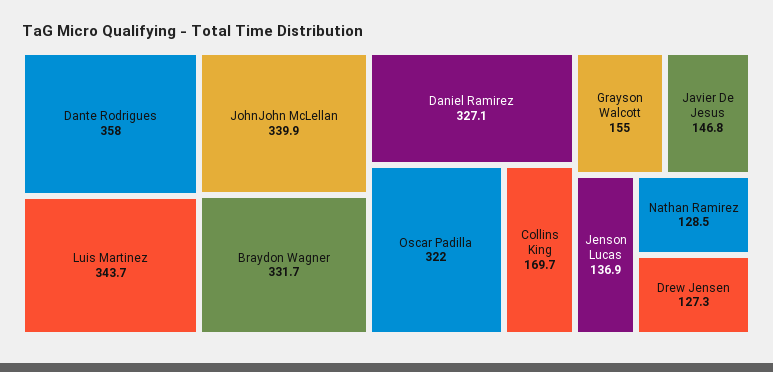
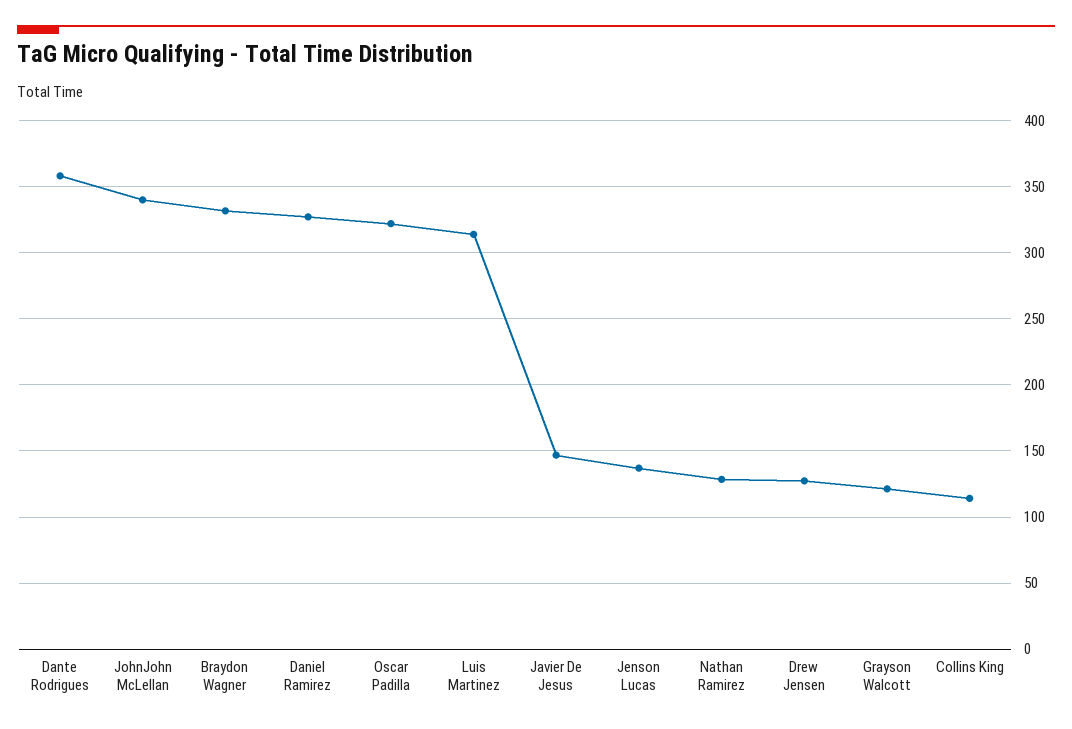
  {
    "Dante Rodrigues": 358,
-   "Luis Martinez": 343.7,
+   "Luis Martinez": 315,
    "JohnJohn McLellan": 339.9,
    "Braydon Wagner": 331.7,
    "Daniel Ramirez": 327.1,
    "Oscar Padilla": 322,
-   "Collins King": 169.7,
+   "Collins King": 115,
-   "Grayson Walcott": 155,
+   "Grayson Walcott": 120,
    "Javier De Jesus": 146.8,
    "Jenson Lucas": 136.9,
    "Nathan Ramirez": 128.5,
    "Drew Jensen": 127.3
  }

